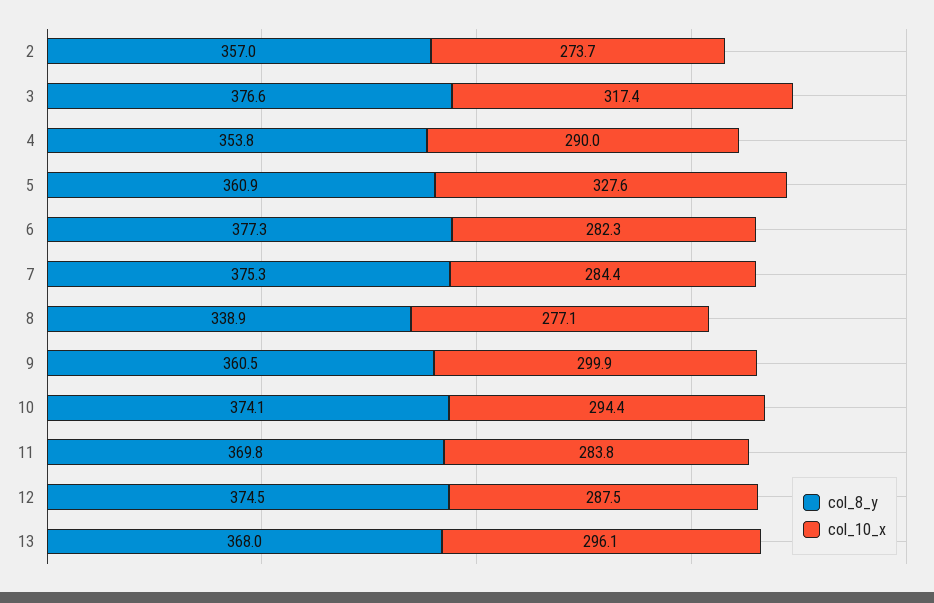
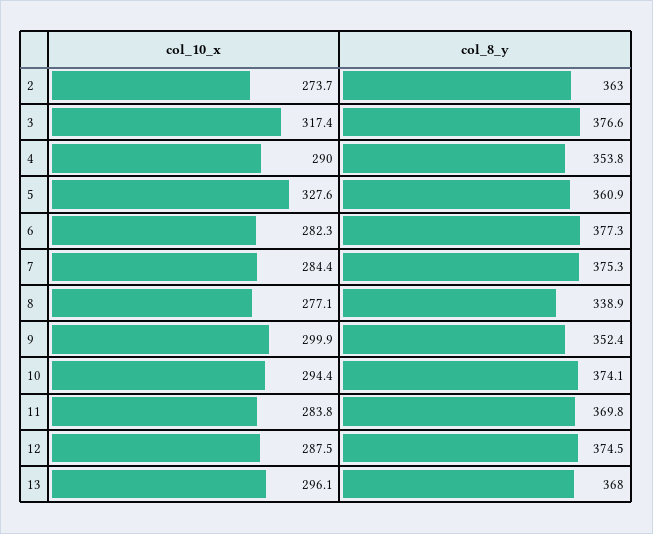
  {
    "col_8_y": {
-     "2": 357,
+     "2": 363,
      "3": 376.6,
      "4": 353.8,
      "5": 360.9,
      "6": 377.3,
      "7": 375.3,
      "8": 338.9,
-     "9": 360.5,
+     "9": 352.4,
      "10": 374.1,
      "11": 369.8,
      "12": 374.5,
      "13": 368
    },
    "col_10_x": {
      "2": 273.7,
      "3": 317.4,
      "4": 290,
      "5": 327.6,
      "6": 282.3,
      "7": 284.4,
      "8": 277.1,
      "9": 299.9,
      "10": 294.4,
      "11": 283.8,
      "12": 287.5,
      "13": 296.1
    }
  }

